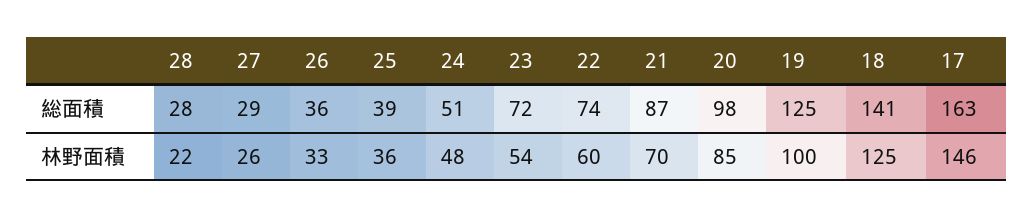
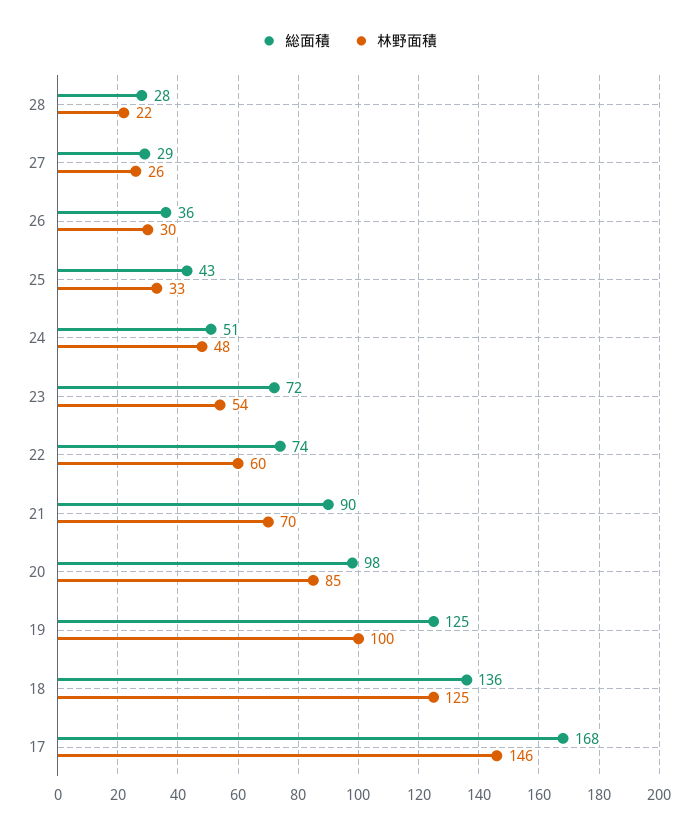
  {
    "総面積": {
      "28": 28,
      "27": 29,
      "26": 36,
-     "25": 39,
+     "25": 43,
      "24": 51,
      "23": 72,
      "22": 74,
-     "21": 87,
+     "21": 90,
      "20": 98,
      "19": 125,
-     "18": 141,
+     "18": 136,
-     "17": 163
+     "17": 168
    },
    "林野面積": {
      "28": 22,
      "27": 26,
-     "26": 33,
+     "26": 30,
-     "25": 36,
+     "25": 33,
      "24": 48,
      "23": 54,
      "22": 60,
      "21": 70,
      "20": 85,
      "19": 100,
      "18": 125,
      "17": 146
    }
  }

